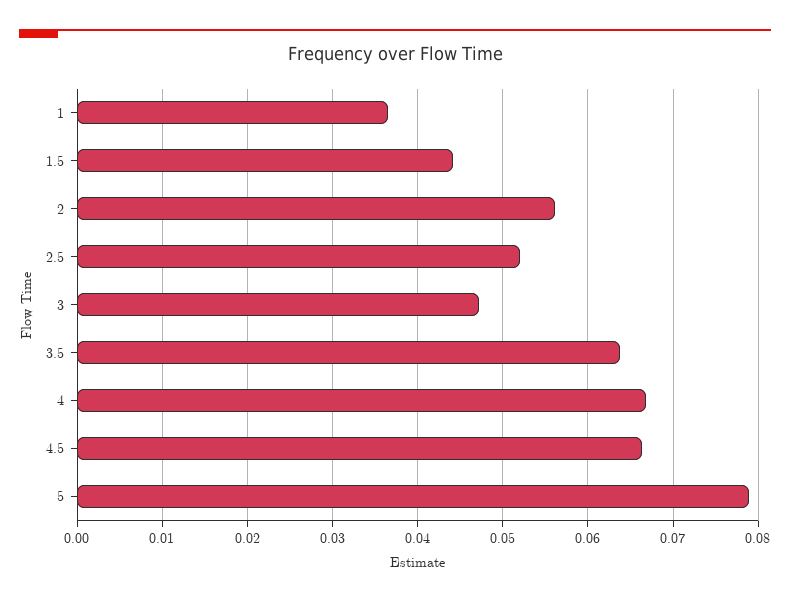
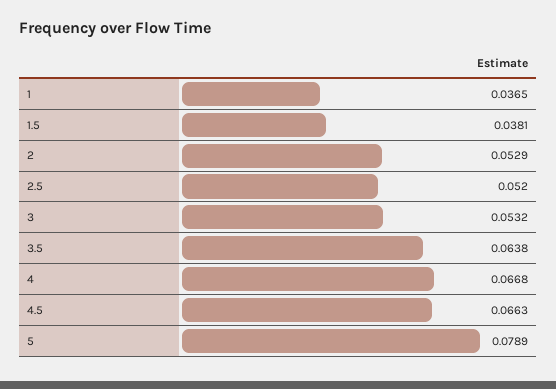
  {
    "1": 0.0365,
-   "1.5": 0.044,
+   "1.5": 0.0381,
-   "2": 0.056,
+   "2": 0.0529,
    "2.5": 0.052,
-   "3": 0.047,
+   "3": 0.0532,
    "3.5": 0.0638,
    "4": 0.0668,
    "4.5": 0.0663,
    "5": 0.0789
  }

